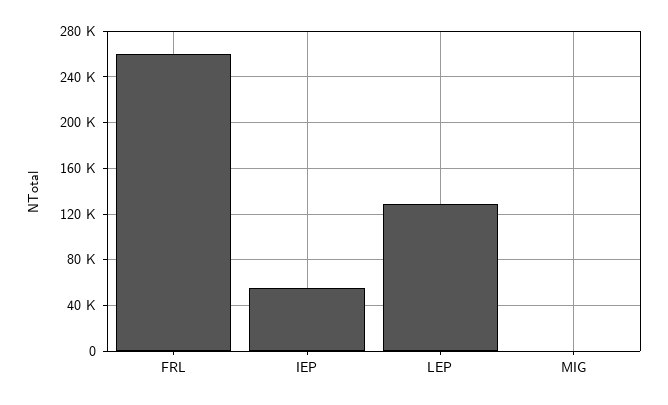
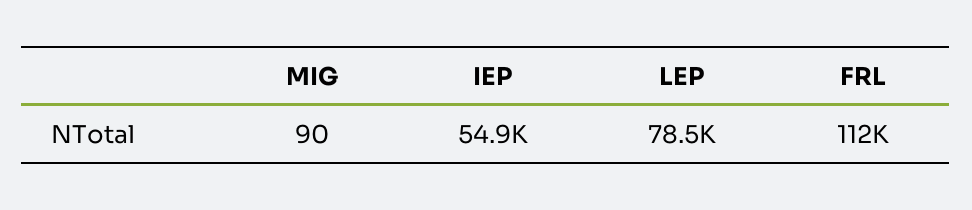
  {
-   "FRL": 260000,
+   "FRL": 112000,
    "IEP": 54900,
-   "LEP": 130000,
+   "LEP": 78500,
    "MIG": 90
  }

